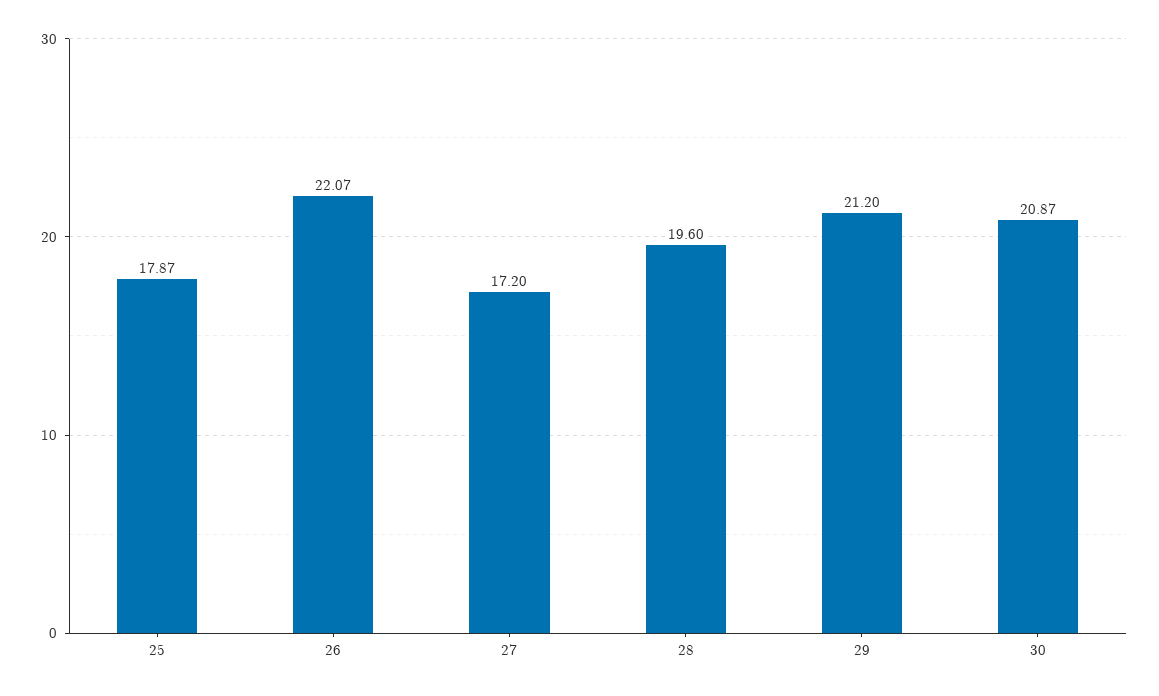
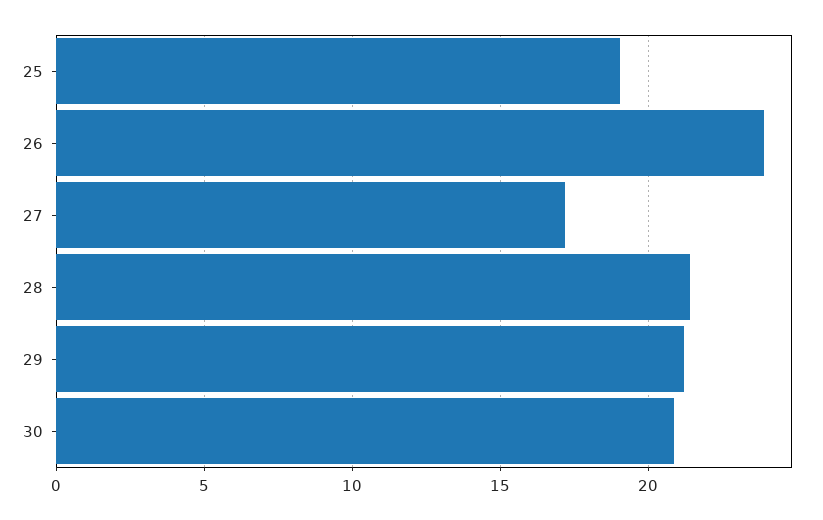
  {
-   "25": 17.87,
+   "25": 19,
-   "26": 22.07,
+   "26": 24,
    "27": 17.2,
-   "28": 19.6,
+   "28": 21.5,
    "29": 21.2,
    "30": 20.87
  }

